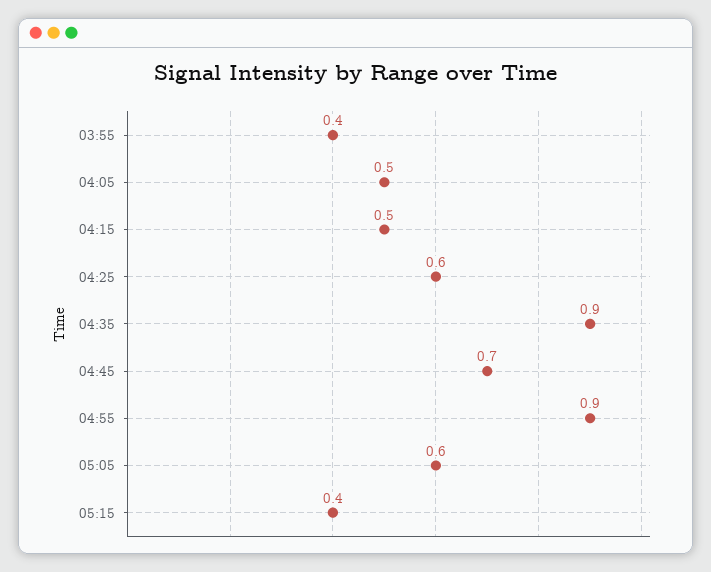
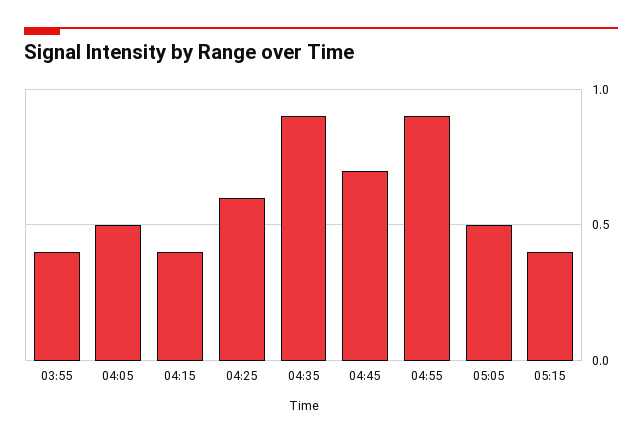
  {
    "03:55": 0.4,
    "04:05": 0.5,
-   "04:15": 0.5,
+   "04:15": 0.4,
    "04:25": 0.6,
    "04:35": 0.9,
    "04:45": 0.7,
    "04:55": 0.9,
-   "05:05": 0.6,
+   "05:05": 0.5,
    "05:15": 0.4
  }

